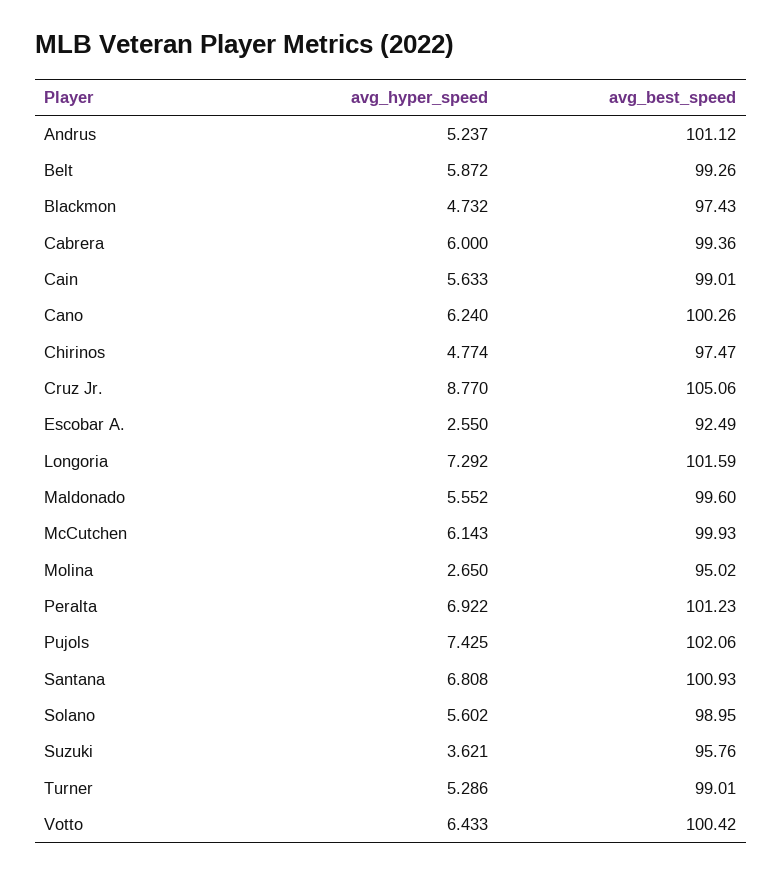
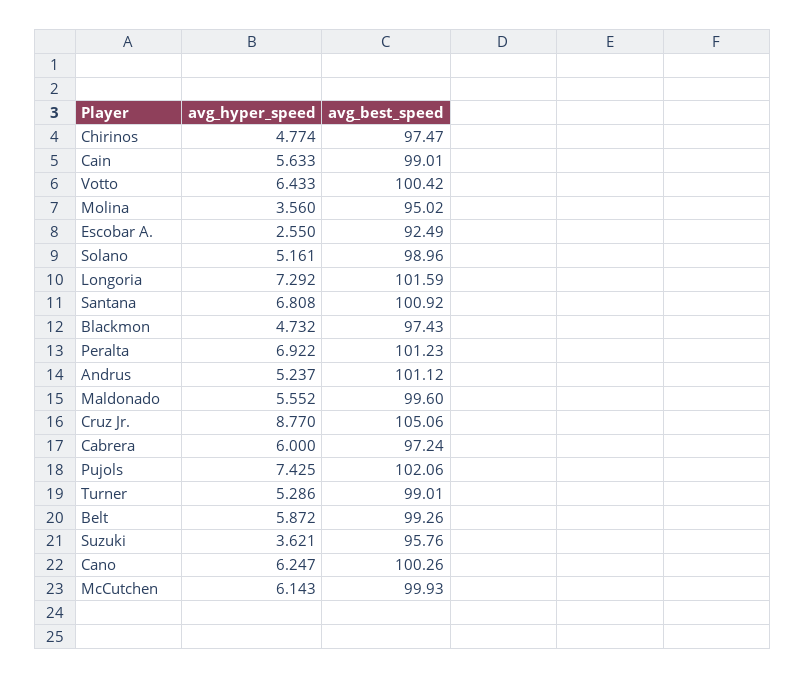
  {
    "avg_hyper_speed": {
      "Andrus": 5.237,
      "Belt": 5.872,
      "Blackmon": 4.732,
      "Cabrera": 6,
      "Cain": 5.633,
-     "Cano": 6.24,
+     "Cano": 6.247,
      "Chirinos": 4.774,
      "Cruz Jr.": 8.77,
      "Escobar A.": 2.55,
      "Longoria": 7.292,
      "Maldonado": 5.552,
      "McCutchen": 6.143,
-     "Molina": 2.65,
+     "Molina": 3.56,
      "Peralta": 6.922,
      "Pujols": 7.425,
      "Santana": 6.808,
-     "Solano": 5.602,
+     "Solano": 5.161,
      "Suzuki": 3.621,
      "Turner": 5.286,
      "Votto": 6.433
    },
    "avg_best_speed": {
      "Andrus": 101.12,
      "Belt": 99.26,
      "Blackmon": 97.43,
-     "Cabrera": 99.36,
+     "Cabrera": 97.24,
      "Cain": 99.01,
      "Cano": 100.26,
      "Chirinos": 97.47,
      "Cruz Jr.": 105.06,
      "Escobar A.": 92.49,
      "Longoria": 101.59,
      "Maldonado": 99.6,
      "McCutchen": 99.93,
      "Molina": 95.02,
      "Peralta": 101.23,
      "Pujols": 102.06,
-     "Santana": 100.93,
+     "Santana": 100.92,
-     "Solano": 98.95,
+     "Solano": 98.96,
      "Suzuki": 95.76,
      "Turner": 99.01,
      "Votto": 100.42
    }
  }

